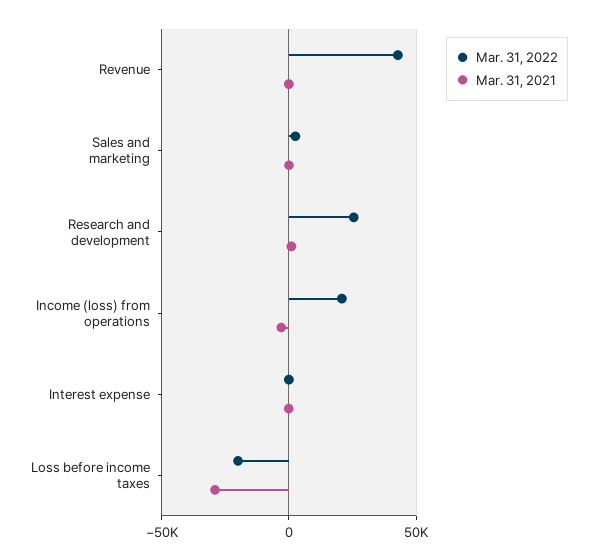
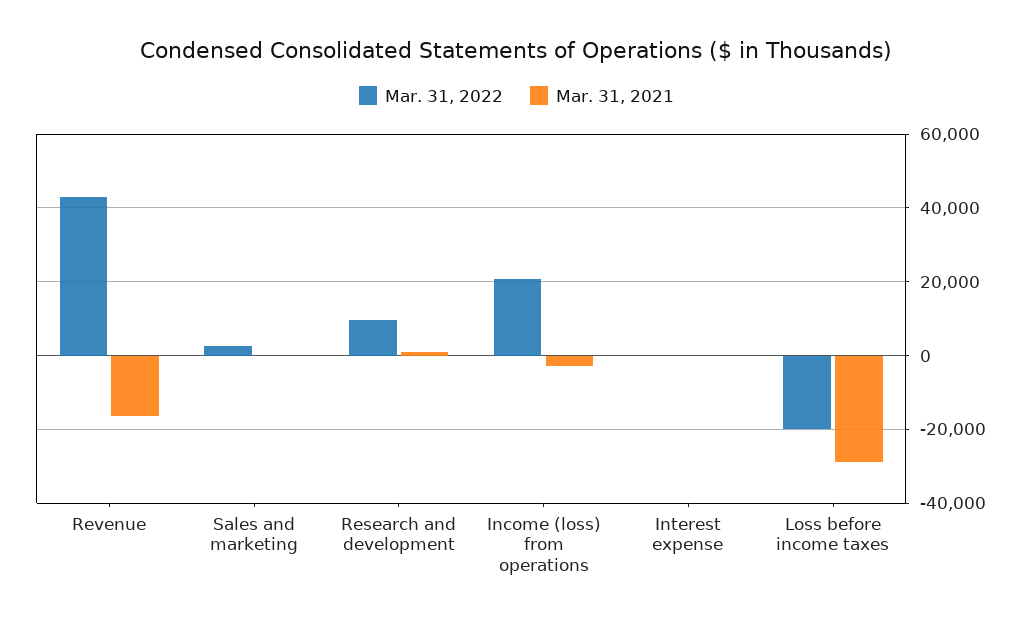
  {
    "Mar. 31, 2022": {
      "Revenue": 42000,
      "Sales and marketing": 2000,
-     "Research and development": 25000,
+     "Research and development": 10000,
      "Income (loss) from operations": 20000,
      "Interest expense": 0,
      "Loss before income taxes": -20000
    },
    "Mar. 31, 2021": {
-     "Revenue": 0,
+     "Revenue": -16000,
      "Sales and marketing": 0,
      "Research and development": 2000,
      "Income (loss) from operations": -2000,
      "Interest expense": 0,
      "Loss before income taxes": -28000
    }
  }

